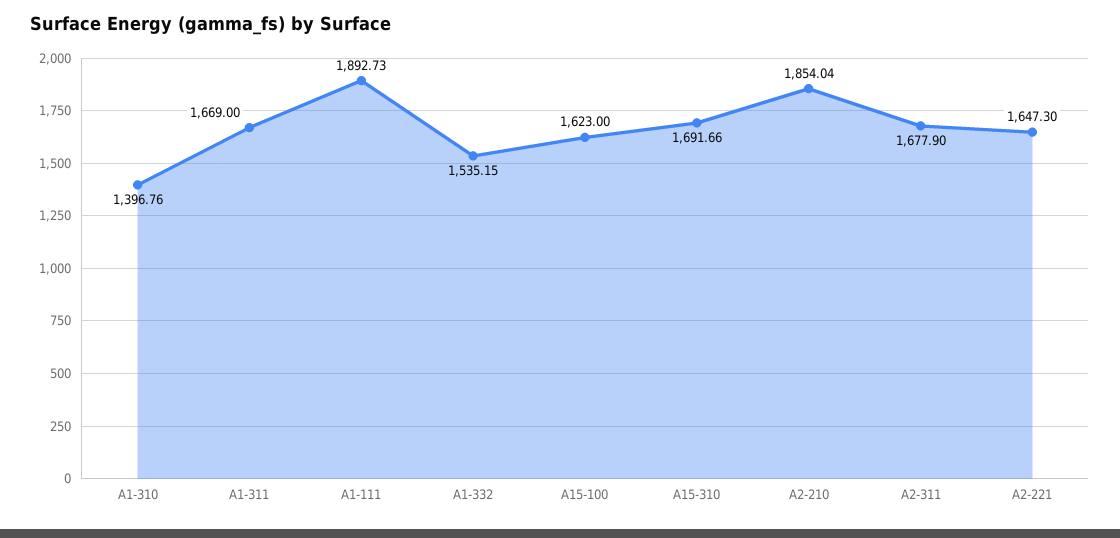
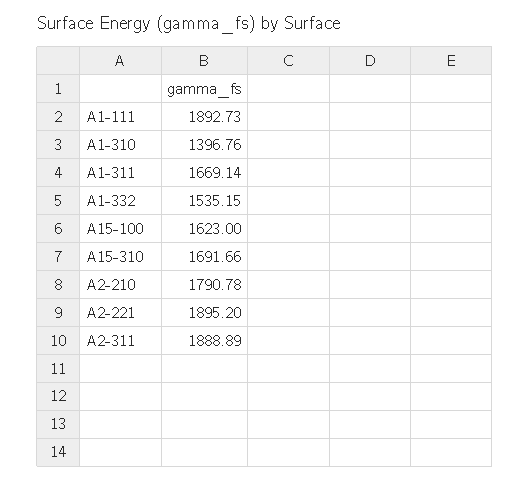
  {
    "A1-310": 1396.76,
-   "A1-311": 1669,
+   "A1-311": 1669.14,
    "A1-111": 1892.73,
    "A1-332": 1535.15,
    "A15-100": 1623,
    "A15-310": 1691.66,
-   "A2-210": 1854.04,
+   "A2-210": 1790.78,
-   "A2-311": 1677.9,
+   "A2-311": 1888.89,
-   "A2-221": 1647.3
+   "A2-221": 1895.2
  }

